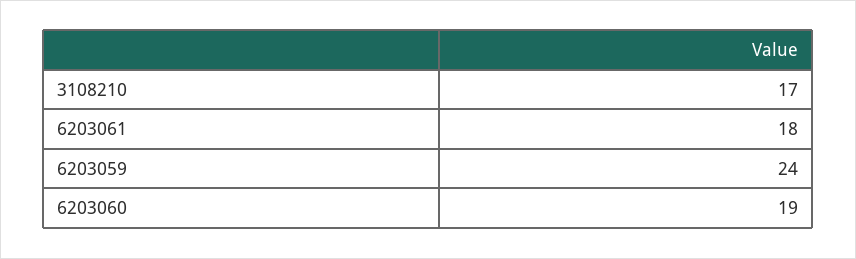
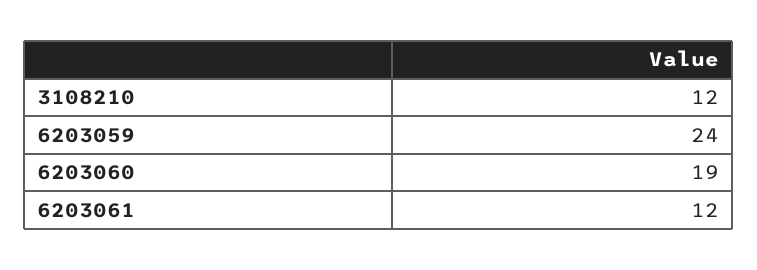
  {
-   "3108210": 17,
+   "3108210": 12,
-   "6203061": 18,
+   "6203061": 12,
    "6203059": 24,
    "6203060": 19
  }

